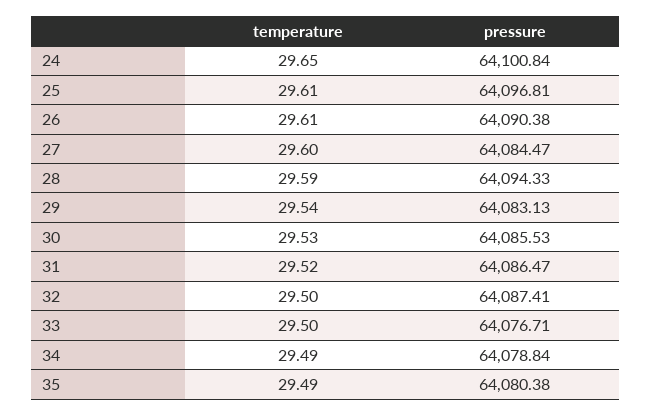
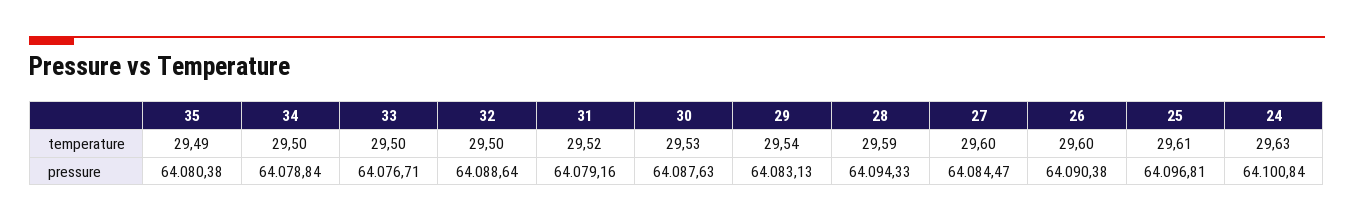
  {
    "temperature": {
-     "24": 29.65,
+     "24": 29.63,
      "25": 29.61,
-     "26": 29.61,
+     "26": 29.6,
      "27": 29.6,
      "28": 29.59,
      "29": 29.54,
      "30": 29.53,
      "31": 29.52,
      "32": 29.5,
      "33": 29.5,
-     "34": 29.49,
+     "34": 29.5,
      "35": 29.49
    },
    "pressure": {
      "24": 64100.84,
      "25": 64096.81,
      "26": 64090.38,
      "27": 64084.47,
      "28": 64094.33,
      "29": 64083.13,
-     "30": 64085.53,
+     "30": 64087.63,
-     "31": 64086.47,
+     "31": 64079.16,
-     "32": 64087.41,
+     "32": 64088.64,
      "33": 64076.71,
      "34": 64078.84,
      "35": 64080.38
    }
  }

